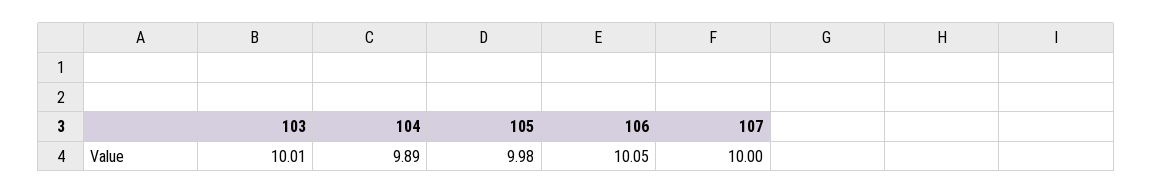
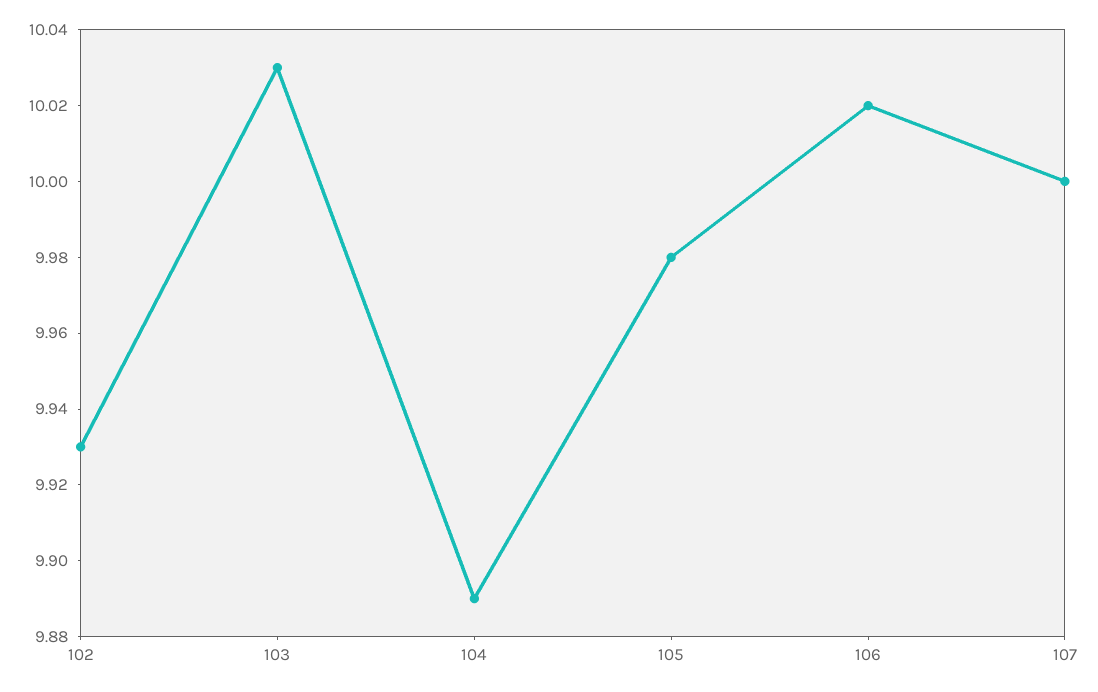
  {
-   "103": 10.01,
+   "103": 10.03,
    "104": 9.89,
    "105": 9.98,
-   "106": 10.05,
+   "106": 10.02,
-   "107": 10
+   "107": 10,
+   "102": 9.93
  }

